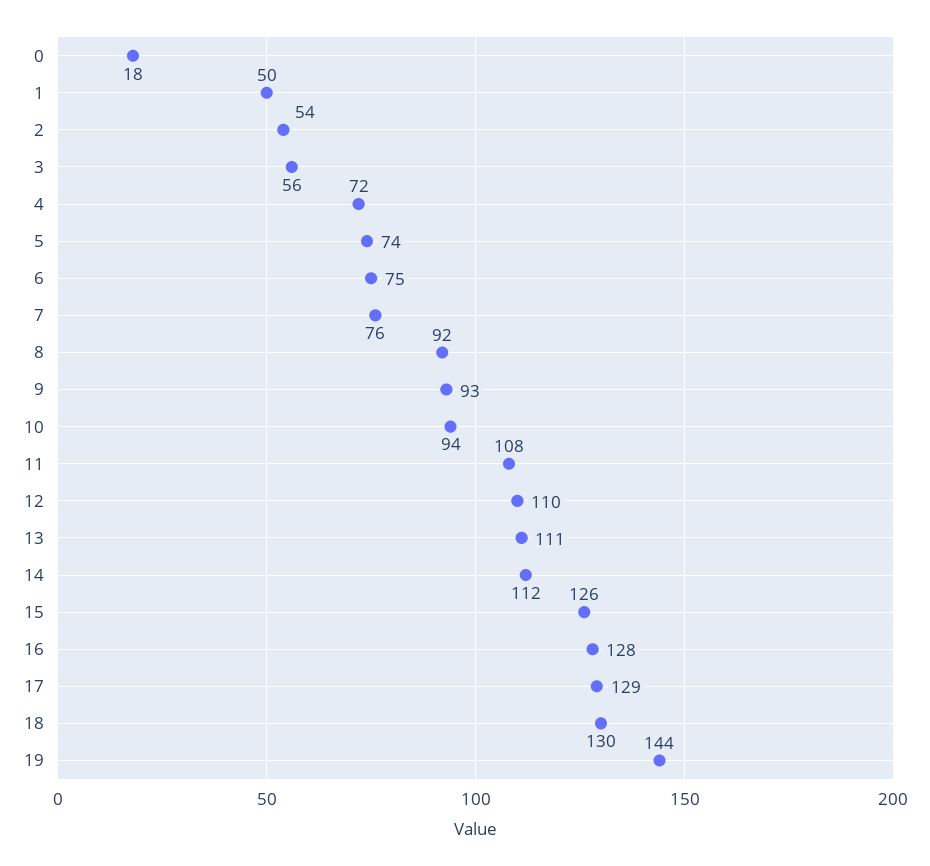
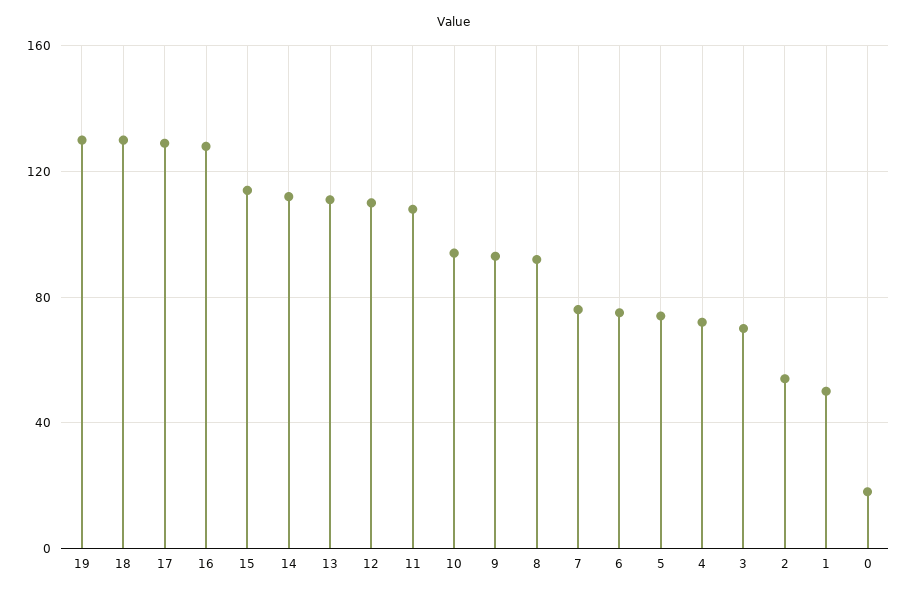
  {
    "0": 18,
    "1": 50,
    "2": 54,
-   "3": 56,
+   "3": 70,
    "4": 72,
    "5": 74,
    "6": 75,
    "7": 76,
    "8": 92,
    "9": 93,
    "10": 94,
    "11": 108,
    "12": 110,
    "13": 111,
    "14": 112,
-   "15": 126,
+   "15": 115,
    "16": 128,
    "17": 129,
    "18": 130,
-   "19": 144
+   "19": 130
  }

